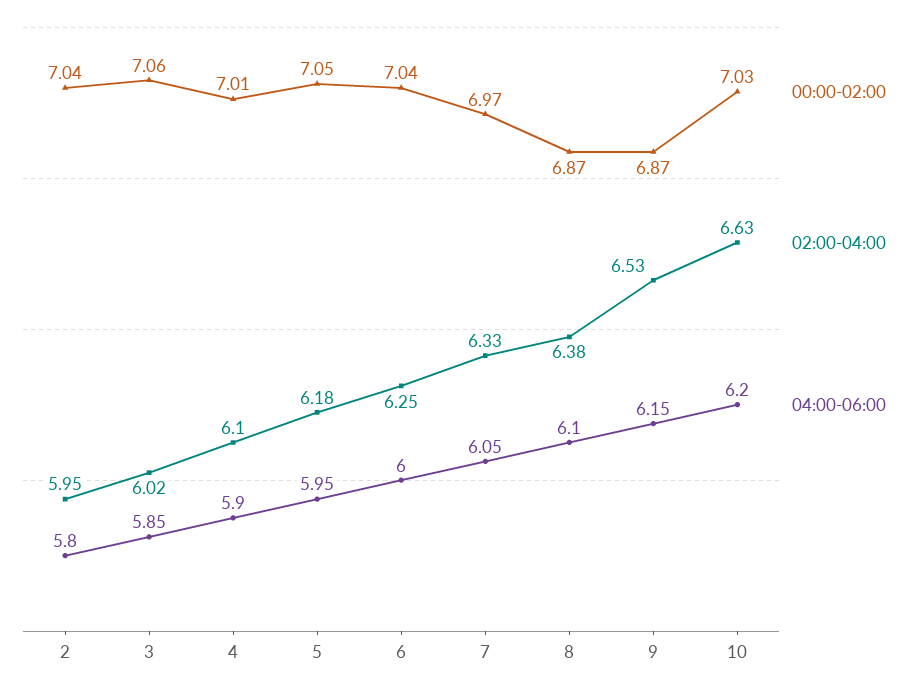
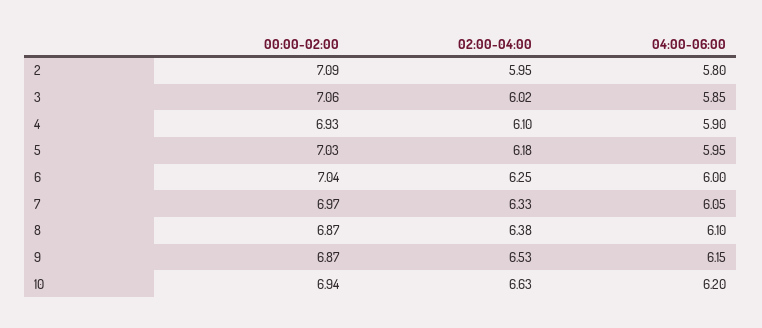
  {
    "00:00-02:00": {
-     "2": 7.04,
+     "2": 7.09,
      "3": 7.06,
-     "4": 7.01,
+     "4": 6.93,
-     "5": 7.05,
+     "5": 7.03,
      "6": 7.04,
      "7": 6.97,
      "8": 6.87,
      "9": 6.87,
-     "10": 7.03
+     "10": 6.94
    },
    "02:00-04:00": {
      "2": 5.95,
      "3": 6.02,
      "4": 6.1,
      "5": 6.18,
      "6": 6.25,
      "7": 6.33,
      "8": 6.38,
      "9": 6.53,
      "10": 6.63
    },
    "04:00-06:00": {
      "2": 5.8,
      "3": 5.85,
      "4": 5.9,
      "5": 5.95,
      "6": 6,
      "7": 6.05,
      "8": 6.1,
      "9": 6.15,
      "10": 6.2
    }
  }

